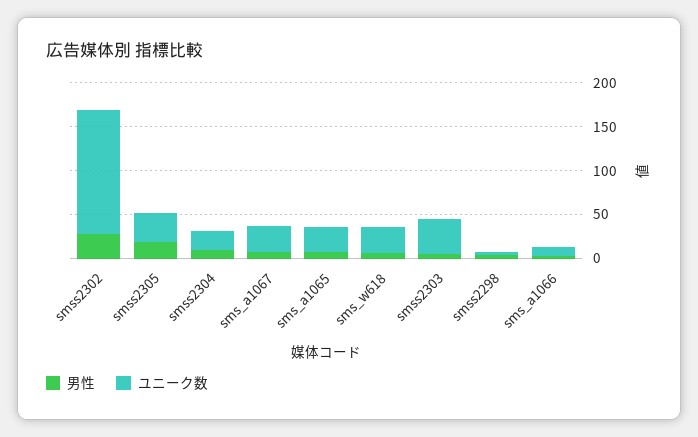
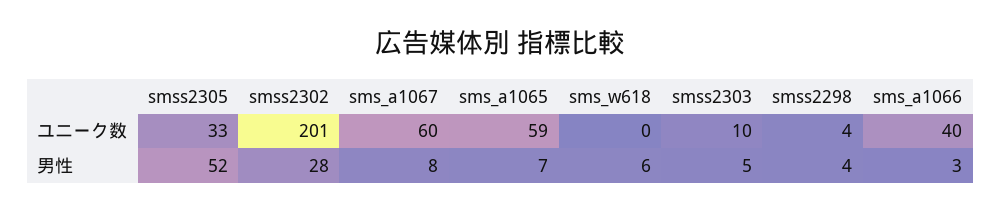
  {
    "男性": {
      "smss2302": 28,
-     "smss2305": 20,
+     "smss2305": 52,
-     "smss2304": 10,
      "sms_a1067": 8,
      "sms_a1065": 7,
      "sms_w618": 6,
      "smss2303": 5,
      "smss2298": 4,
      "sms_a1066": 3
    },
    "ユニーク数": {
-     "smss2302": 140,
+     "smss2302": 201,
      "smss2305": 33,
-     "smss2304": 20,
-     "sms_a1067": 30,
+     "sms_a1067": 60,
-     "sms_a1065": 30,
+     "sms_a1065": 59,
-     "sms_w618": 30,
+     "sms_w618": 0,
-     "smss2303": 40,
+     "smss2303": 10,
      "smss2298": 4,
-     "sms_a1066": 10
+     "sms_a1066": 40
    }
  }

